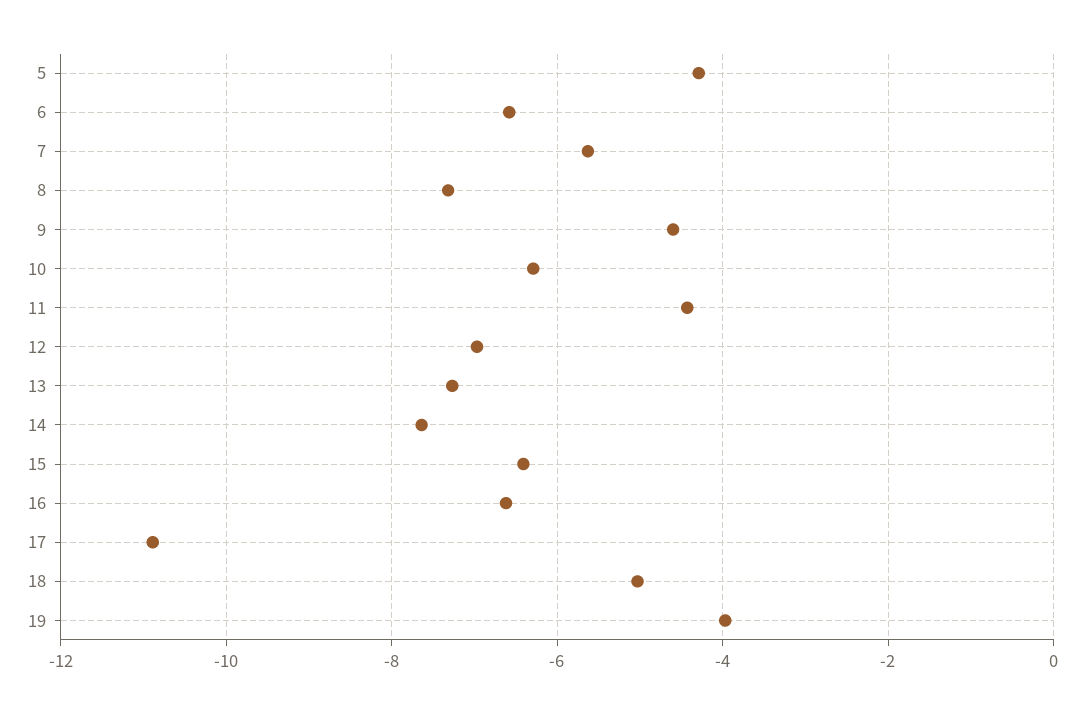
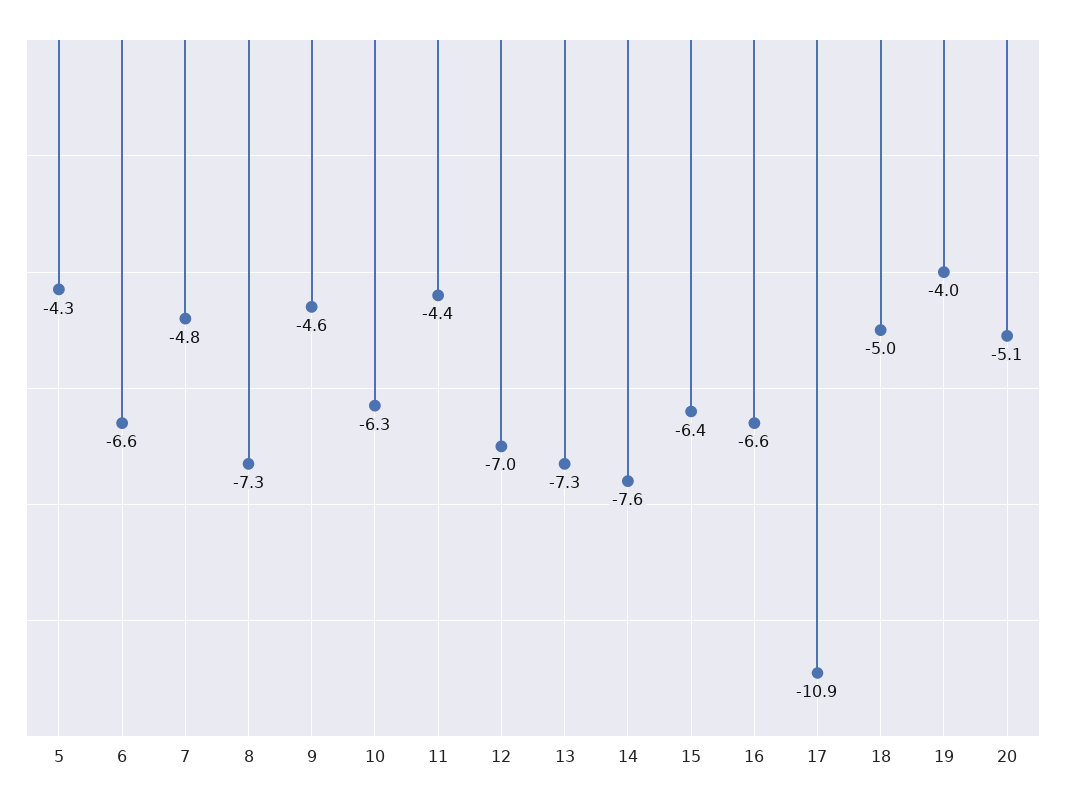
  {
    "5": -4.3,
    "6": -6.6,
-   "7": -5.6,
+   "7": -4.8,
    "8": -7.3,
    "9": -4.6,
    "10": -6.3,
    "11": -4.4,
    "12": -7,
    "13": -7.3,
    "14": -7.6,
    "15": -6.4,
    "16": -6.6,
    "17": -10.9,
    "18": -5,
-   "19": -4
+   "19": -4,
+   "20": -5.1
  }

